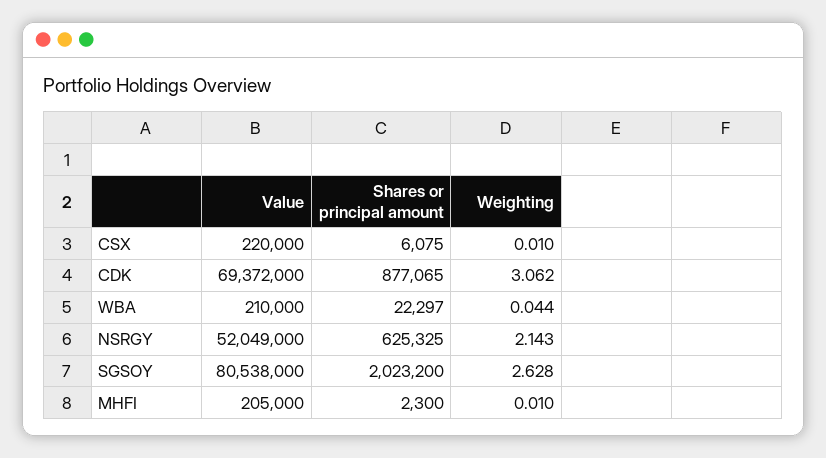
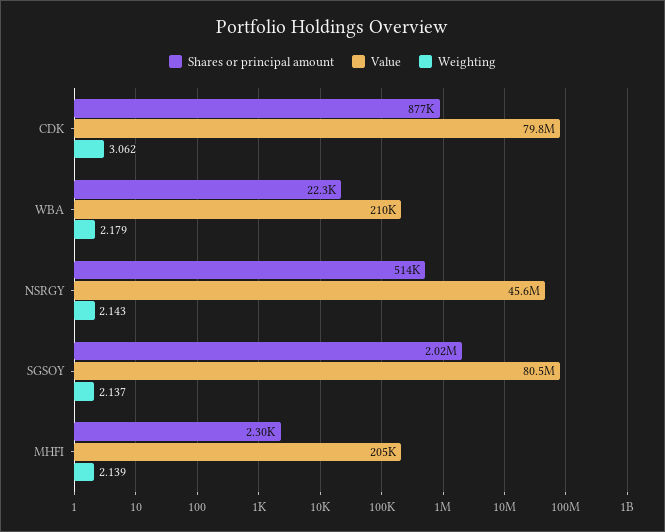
  {
    "Value": {
-     "CSX": 220000,
-     "CDK": 69372000,
+     "CDK": 79800000,
      "WBA": 210000,
-     "NSRGY": 52049000,
+     "NSRGY": 45600000,
      "SGSOY": 80538000,
      "MHFI": 205000
    },
    "Shares or principal amount": {
-     "CSX": 6075,
      "CDK": 877065,
      "WBA": 22297,
-     "NSRGY": 625325,
+     "NSRGY": 514000,
      "SGSOY": 2023200,
      "MHFI": 2300
    },
    "Weighting": {
-     "CSX": 0.01,
      "CDK": 3.062,
-     "WBA": 0.044,
+     "WBA": 2.179,
      "NSRGY": 2.143,
-     "SGSOY": 2.628,
+     "SGSOY": 2.137,
-     "MHFI": 0.01
+     "MHFI": 2.139
    }
  }

